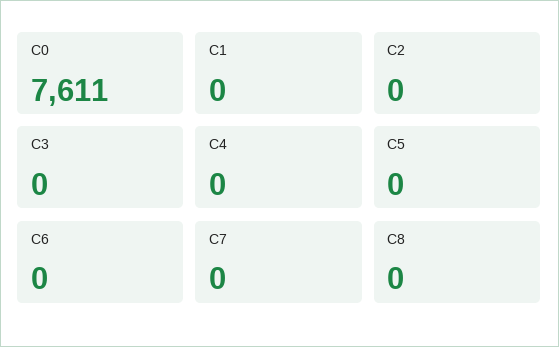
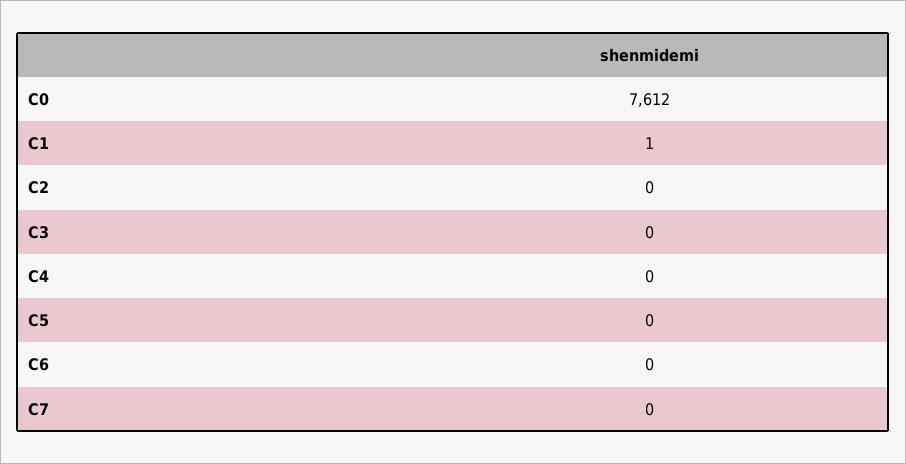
  {
-   "C0": 7611,
+   "C0": 7612,
-   "C1": 0,
+   "C1": 1,
    "C2": 0,
    "C3": 0,
    "C4": 0,
    "C5": 0,
    "C6": 0,
-   "C7": 0,
+   "C7": 0
-   "C8": 0
  }

